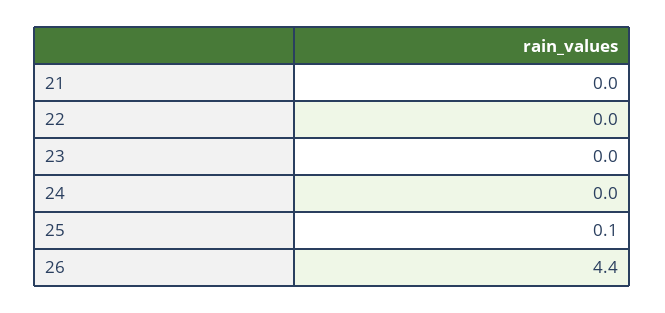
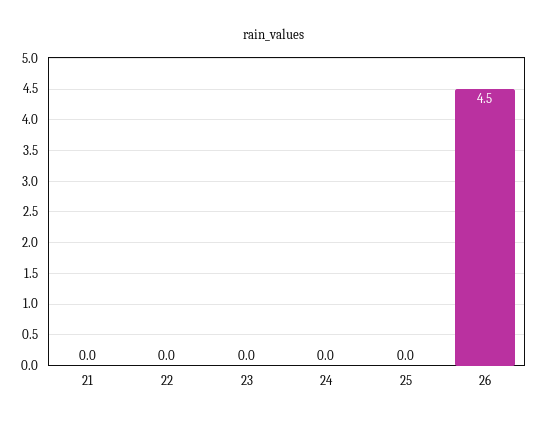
  {
    "21": 0,
    "22": 0,
    "23": 0,
    "24": 0,
-   "25": 0.1,
+   "25": 0,
-   "26": 4.4
+   "26": 4.5
  }

